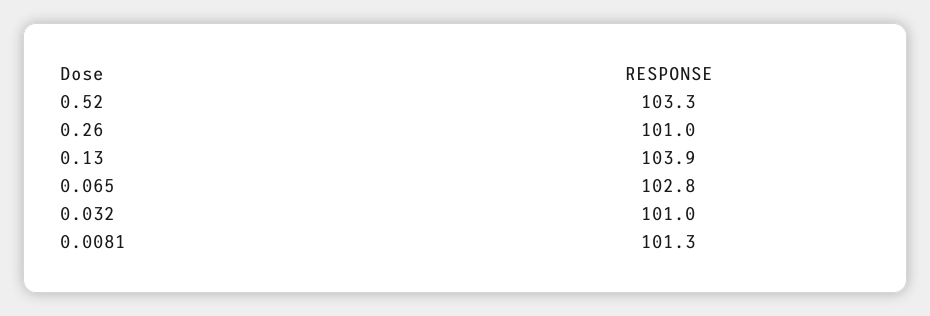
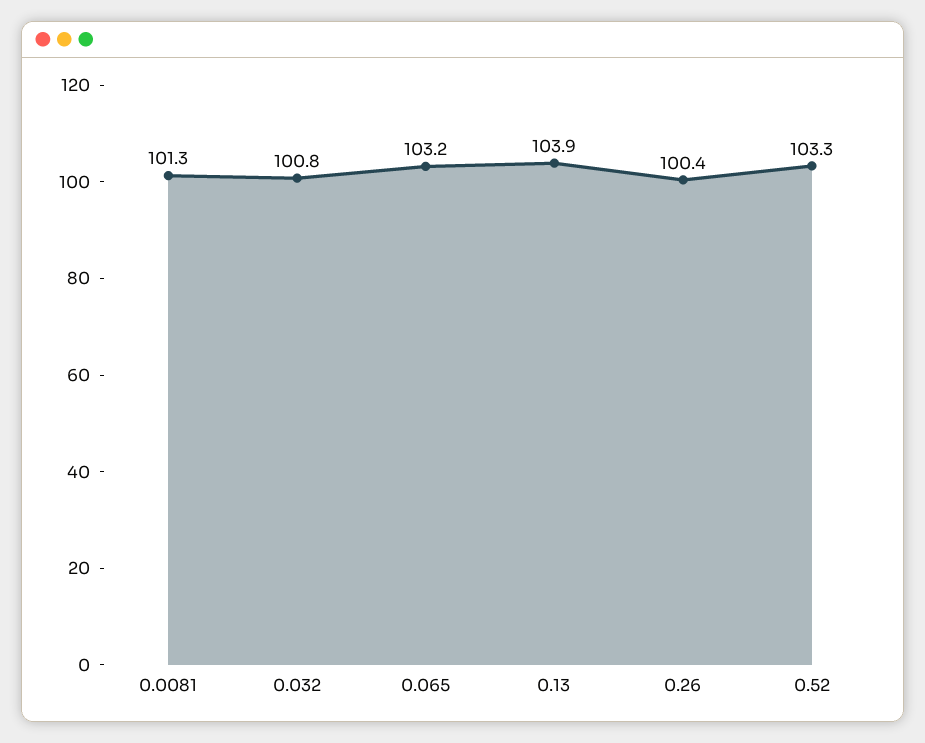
  {
    "0.52": 103.3,
-   "0.26": 101,
+   "0.26": 100.4,
    "0.13": 103.9,
-   "0.065": 102.8,
+   "0.065": 103.2,
-   "0.032": 101,
+   "0.032": 100.8,
    "0.0081": 101.3
  }

